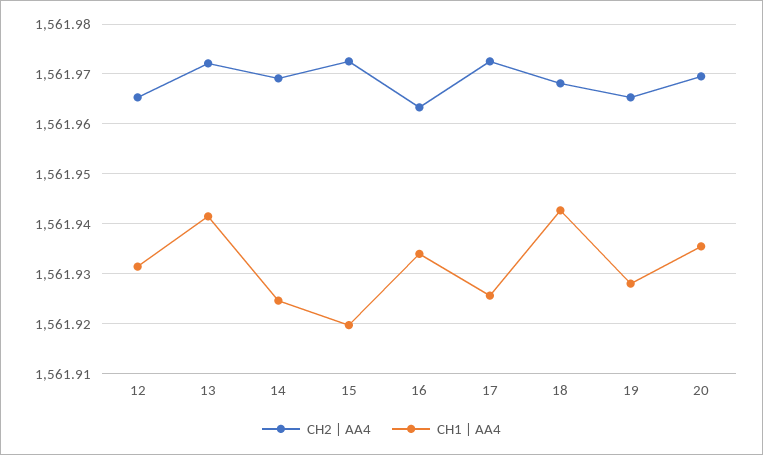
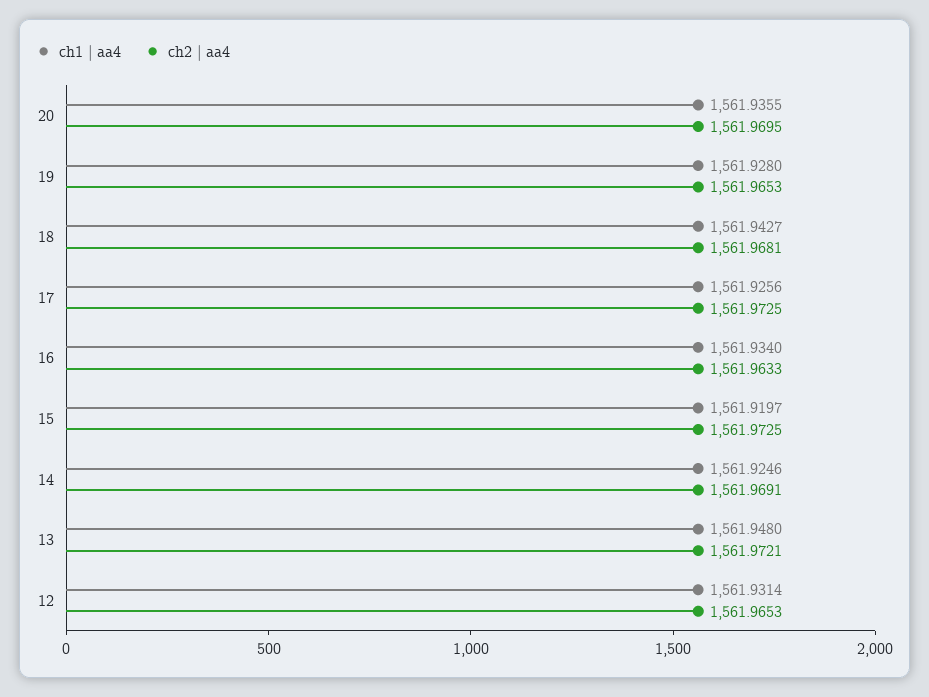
  {
    "CH2 | AA4": {
      "12": 1561.9653,
      "13": 1561.9721,
      "14": 1561.9691,
      "15": 1561.9725,
      "16": 1561.9633,
      "17": 1561.9725,
      "18": 1561.9681,
      "19": 1561.9653,
      "20": 1561.9695
    },
    "CH1 | AA4": {
      "12": 1561.9314,
-     "13": 1561.942,
+     "13": 1561.948,
      "14": 1561.9246,
      "15": 1561.9197,
      "16": 1561.934,
      "17": 1561.9256,
      "18": 1561.9427,
      "19": 1561.928,
      "20": 1561.9355
    }
  }

